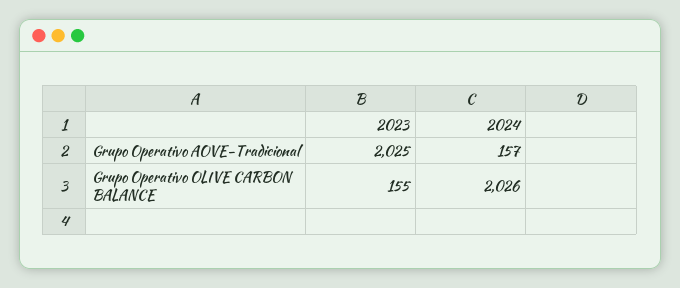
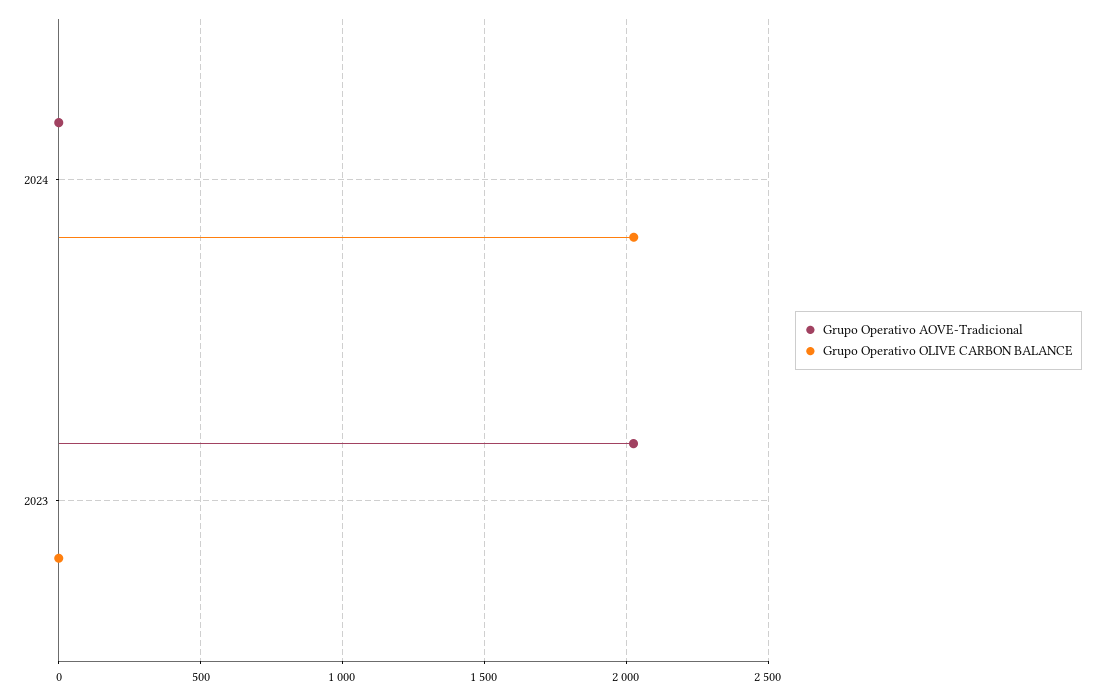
  {
    "Grupo Operativo AOVE-Tradicional": {
      "2023": 2025,
-     "2024": 157
+     "2024": 0
    },
    "Grupo Operativo OLIVE CARBON BALANCE": {
-     "2023": 155,
+     "2023": 0,
      "2024": 2026
    }
  }

